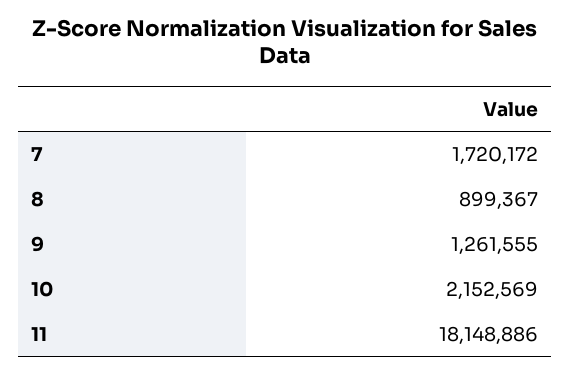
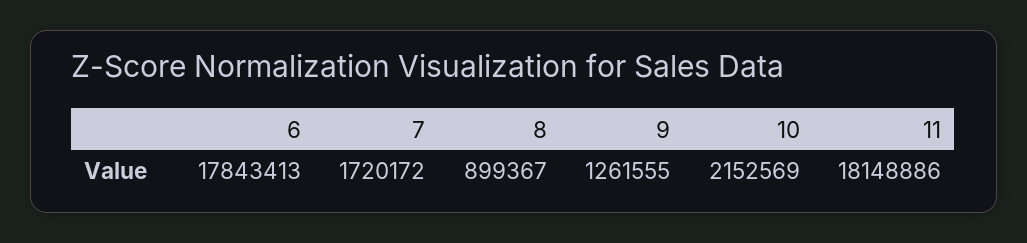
  {
    "7": 1720172,
    "8": 899367,
    "9": 1261555,
    "10": 2152569,
-   "11": 18148886
+   "11": 18148886,
+   "6": 17843413
  }

